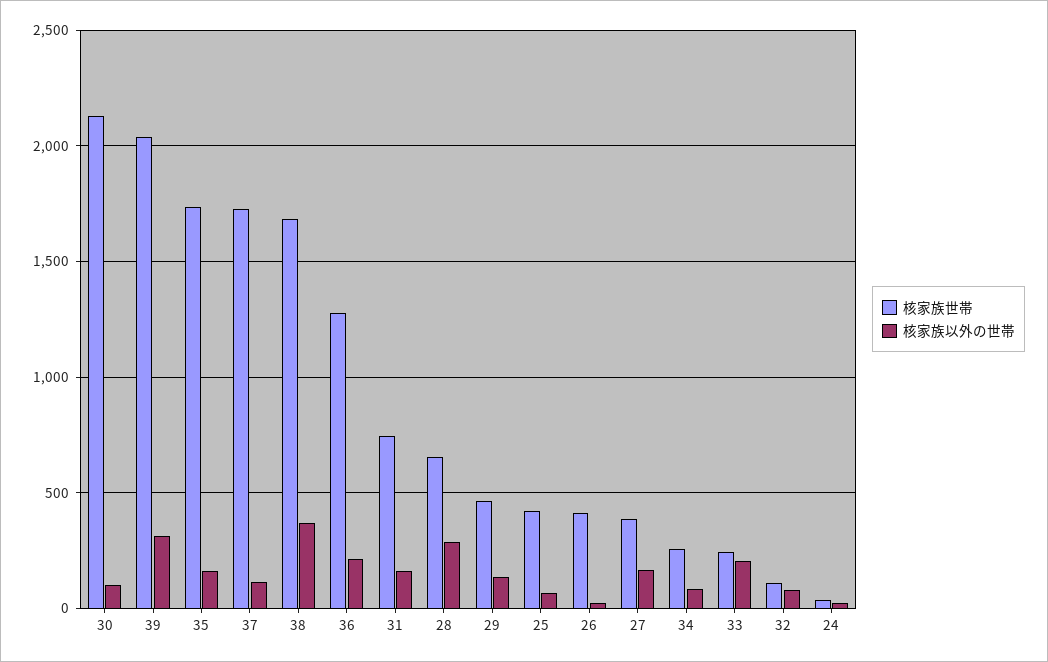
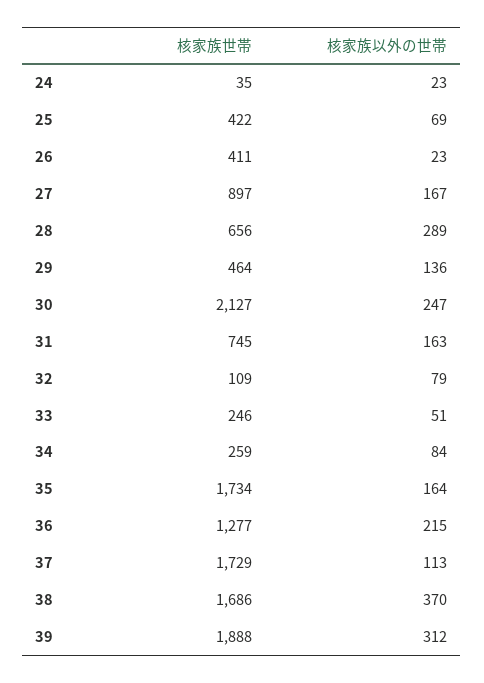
  {
    "核家族世帯": {
      "30": 2127,
-     "39": 2050,
+     "39": 1888,
      "35": 1734,
      "37": 1729,
      "38": 1686,
      "36": 1277,
      "31": 745,
      "28": 656,
      "29": 464,
      "25": 422,
      "26": 411,
-     "27": 400,
+     "27": 897,
      "34": 259,
      "33": 246,
      "32": 109,
      "24": 35
    },
    "核家族以外の世帯": {
-     "30": 100,
+     "30": 247,
      "39": 312,
      "35": 164,
      "37": 113,
      "38": 370,
      "36": 215,
      "31": 163,
      "28": 289,
      "29": 136,
      "25": 69,
      "26": 23,
      "27": 167,
      "34": 84,
-     "33": 200,
+     "33": 51,
      "32": 79,
      "24": 23
    }
  }

